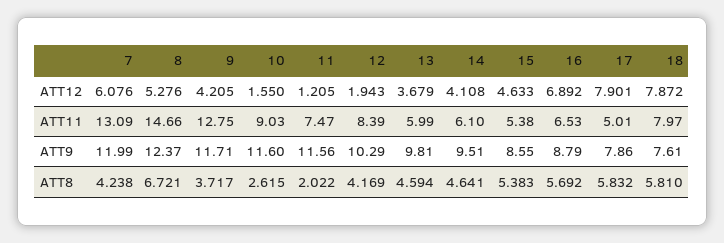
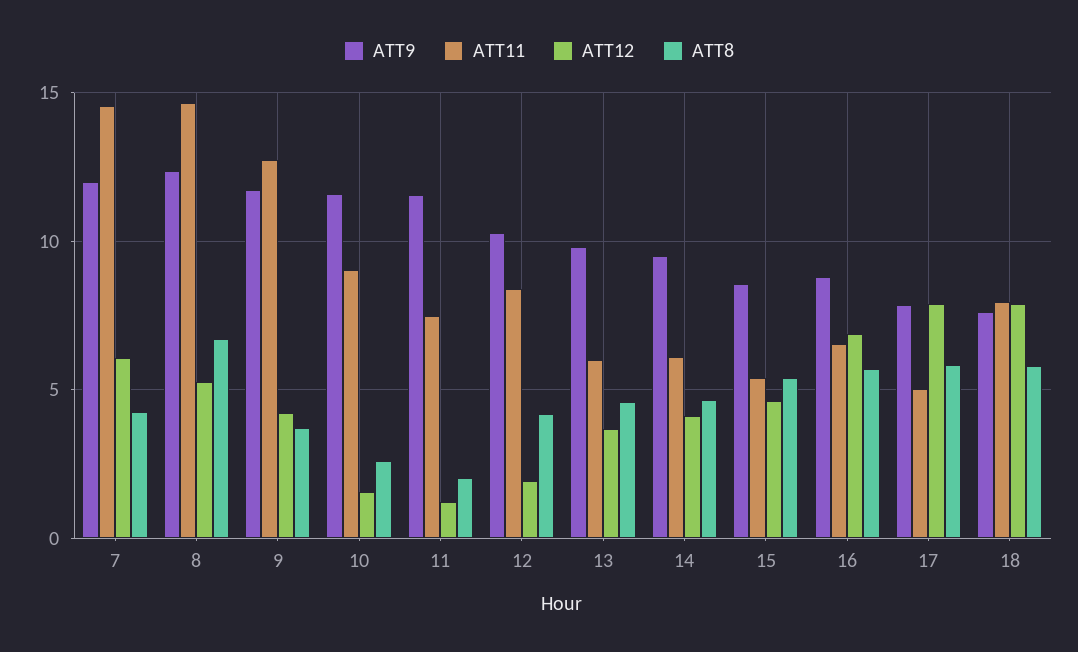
  {
    "ATT12": {
      "7": 6.076,
      "8": 5.276,
      "9": 4.205,
      "10": 1.55,
      "11": 1.205,
      "12": 1.943,
      "13": 3.679,
      "14": 4.108,
      "15": 4.633,
      "16": 6.892,
      "17": 7.901,
      "18": 7.872
    },
    "ATT11": {
-     "7": 13.09,
+     "7": 14.5,
      "8": 14.66,
      "9": 12.75,
      "10": 9.03,
      "11": 7.47,
      "12": 8.39,
      "13": 5.99,
      "14": 6.1,
      "15": 5.38,
      "16": 6.53,
      "17": 5.01,
      "18": 7.97
    },
    "ATT9": {
      "7": 11.99,
      "8": 12.37,
      "9": 11.71,
      "10": 11.6,
      "11": 11.56,
      "12": 10.29,
      "13": 9.81,
      "14": 9.51,
      "15": 8.55,
      "16": 8.79,
      "17": 7.86,
      "18": 7.61
    },
    "ATT8": {
      "7": 4.238,
      "8": 6.721,
      "9": 3.717,
      "10": 2.615,
      "11": 2.022,
      "12": 4.169,
      "13": 4.594,
      "14": 4.641,
      "15": 5.383,
      "16": 5.692,
      "17": 5.832,
      "18": 5.81
    }
  }

